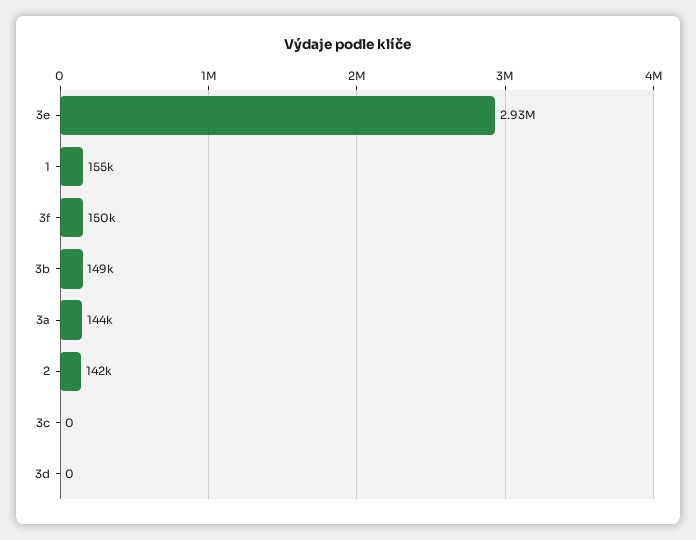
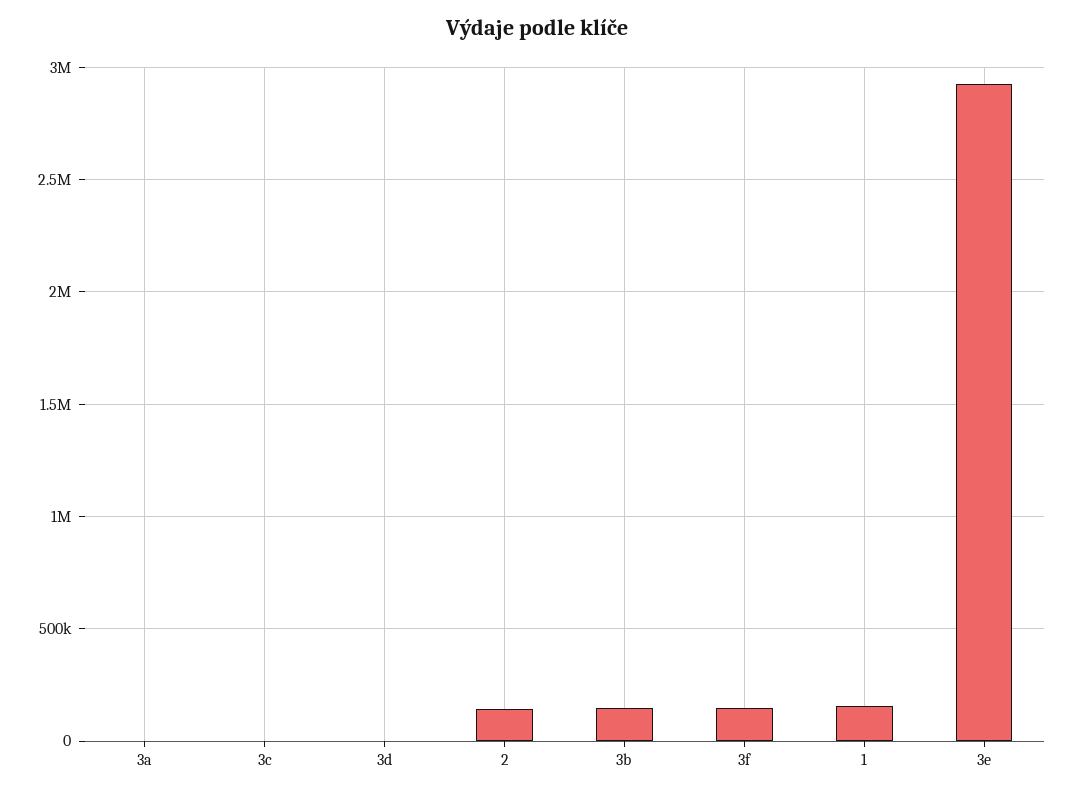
  {
    "3e": 2930000,
    "1": 155000,
    "3f": 150000,
    "3b": 149000,
-   "3a": 144000,
+   "3a": 0,
    "2": 142000,
    "3c": 0,
    "3d": 0
  }

